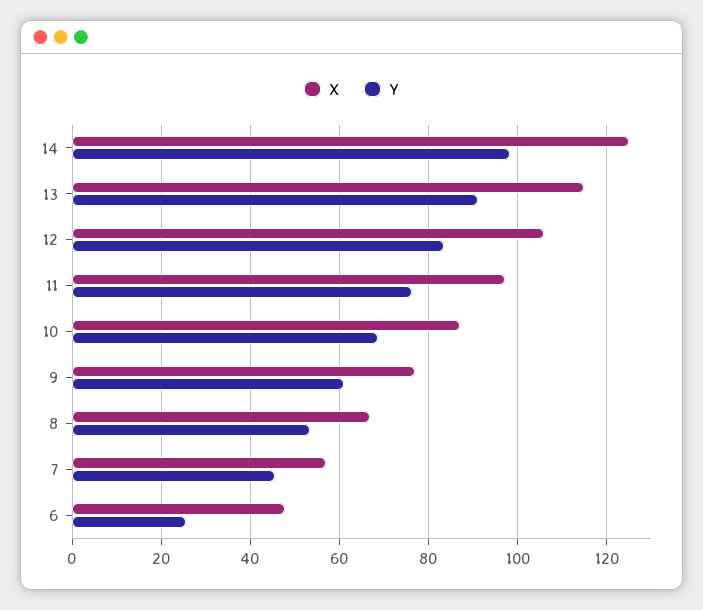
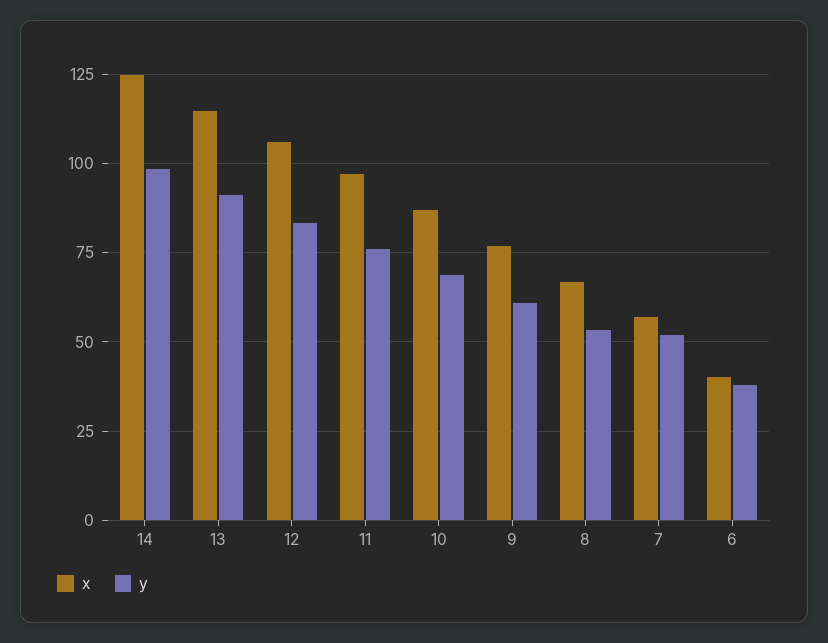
  {
    "X": {
      "14": 124,
      "13": 114,
      "12": 106,
      "11": 98,
      "10": 88,
      "9": 78,
      "8": 66,
      "7": 56,
-     "6": 48
+     "6": 40
    },
    "Y": {
      "14": 98,
      "13": 92,
      "12": 84,
      "11": 76,
      "10": 68,
      "9": 62,
      "8": 54,
-     "7": 46,
+     "7": 52.5,
-     "6": 26
+     "6": 37.5
    }
  }

